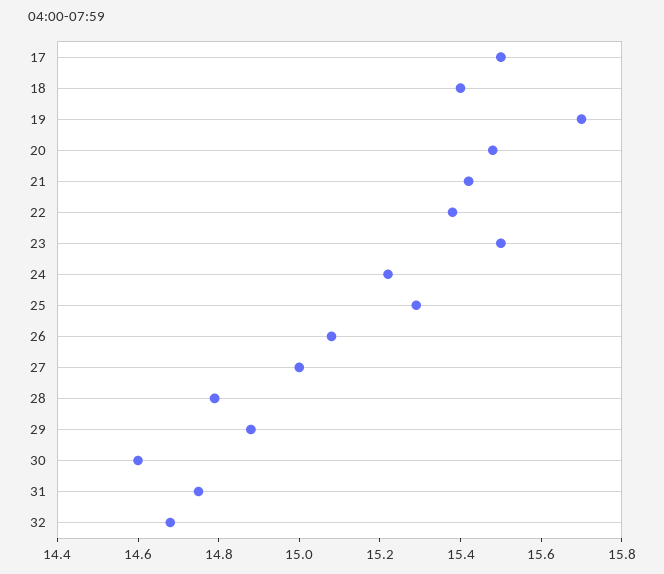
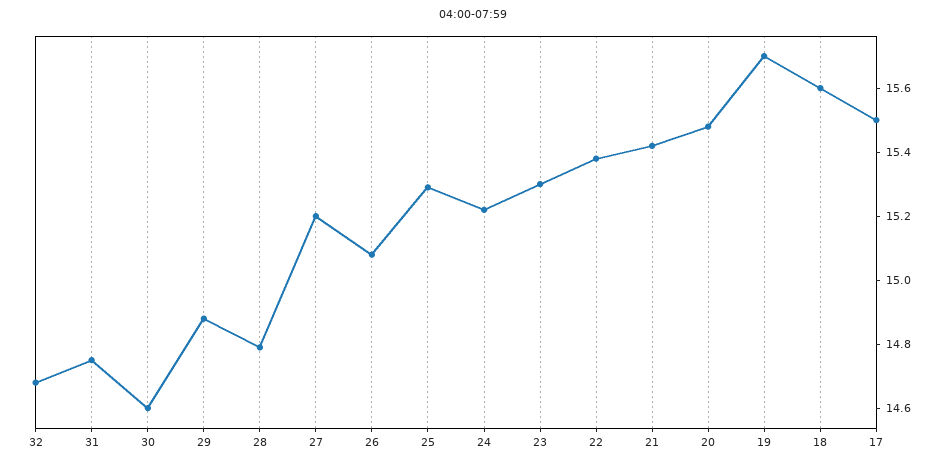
  {
    "17": 15.5,
-   "18": 15.4,
+   "18": 15.6,
    "19": 15.7,
    "20": 15.5,
    "21": 15.4,
    "22": 15.4,
-   "23": 15.5,
+   "23": 15.3,
    "24": 15.2,
    "25": 15.3,
    "26": 15.1,
-   "27": 15,
+   "27": 15.2,
    "28": 14.8,
    "29": 14.9,
    "30": 14.6,
    "31": 14.75,
    "32": 14.7
  }

